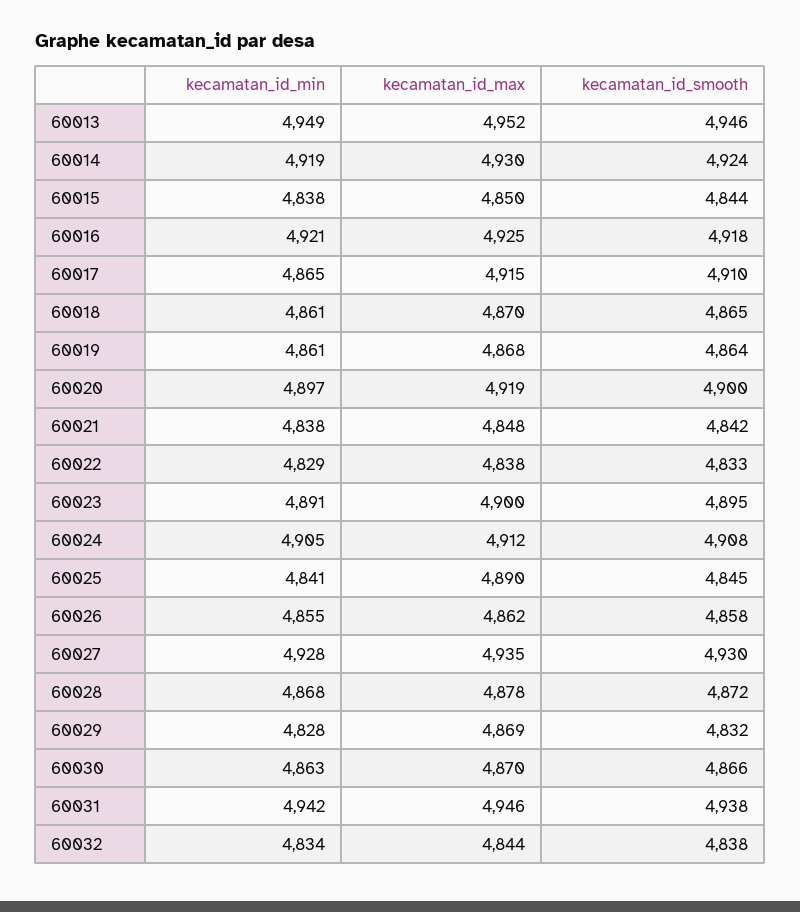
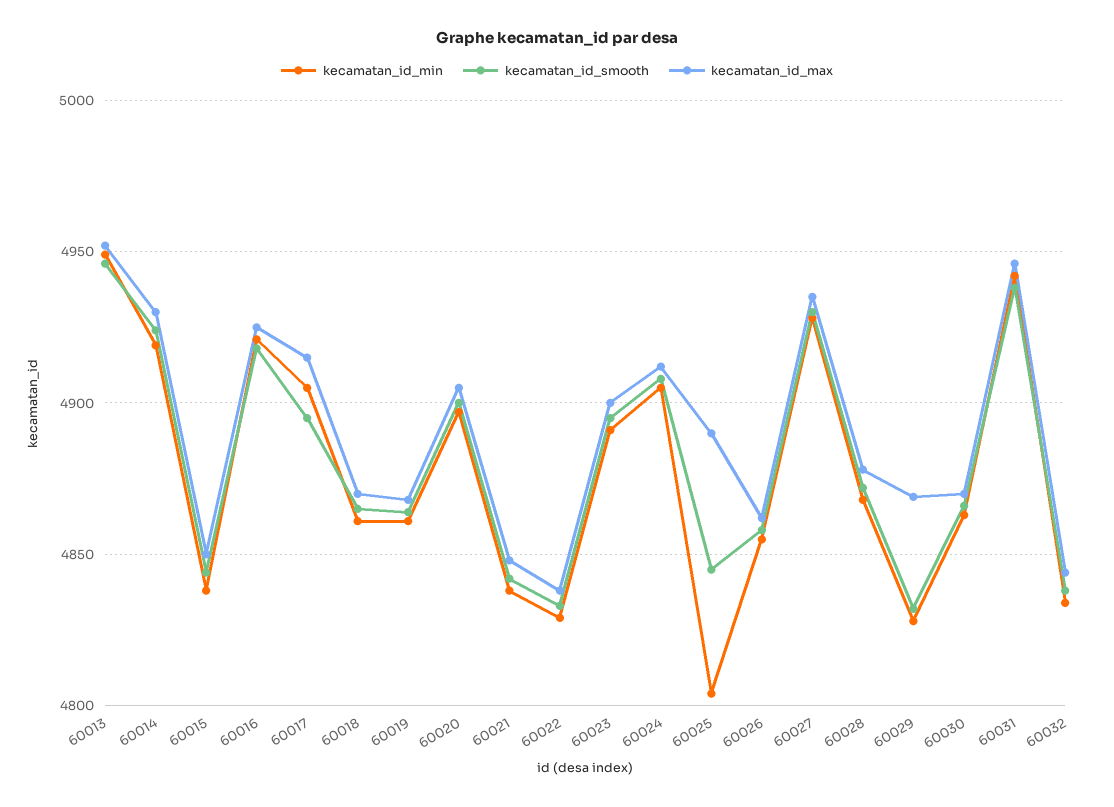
  {
    "kecamatan_id_min": {
      "60013": 4949,
      "60014": 4919,
      "60015": 4838,
      "60016": 4921,
-     "60017": 4865,
+     "60017": 4905,
      "60018": 4861,
      "60019": 4861,
      "60020": 4897,
      "60021": 4838,
      "60022": 4829,
      "60023": 4891,
      "60024": 4905,
-     "60025": 4841,
+     "60025": 4805,
      "60026": 4855,
      "60027": 4928,
      "60028": 4868,
      "60029": 4828,
      "60030": 4863,
      "60031": 4942,
      "60032": 4834
    },
    "kecamatan_id_max": {
      "60013": 4952,
      "60014": 4930,
      "60015": 4850,
      "60016": 4925,
      "60017": 4915,
      "60018": 4870,
      "60019": 4868,
-     "60020": 4919,
+     "60020": 4905,
      "60021": 4848,
      "60022": 4838,
      "60023": 4900,
      "60024": 4912,
      "60025": 4890,
      "60026": 4862,
      "60027": 4935,
      "60028": 4878,
      "60029": 4869,
      "60030": 4870,
      "60031": 4946,
      "60032": 4844
    },
    "kecamatan_id_smooth": {
      "60013": 4946,
      "60014": 4924,
      "60015": 4844,
      "60016": 4918,
-     "60017": 4910,
+     "60017": 4895,
      "60018": 4865,
      "60019": 4864,
      "60020": 4900,
      "60021": 4842,
      "60022": 4833,
      "60023": 4895,
      "60024": 4908,
      "60025": 4845,
      "60026": 4858,
      "60027": 4930,
      "60028": 4872,
      "60029": 4832,
      "60030": 4866,
      "60031": 4938,
      "60032": 4838
    }
  }

